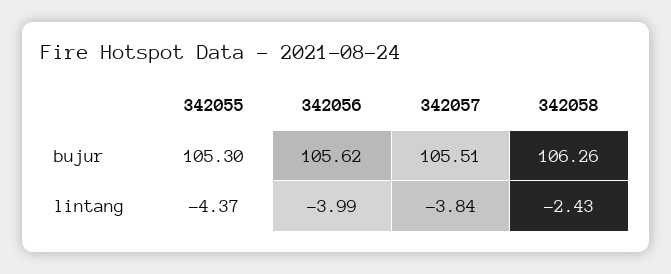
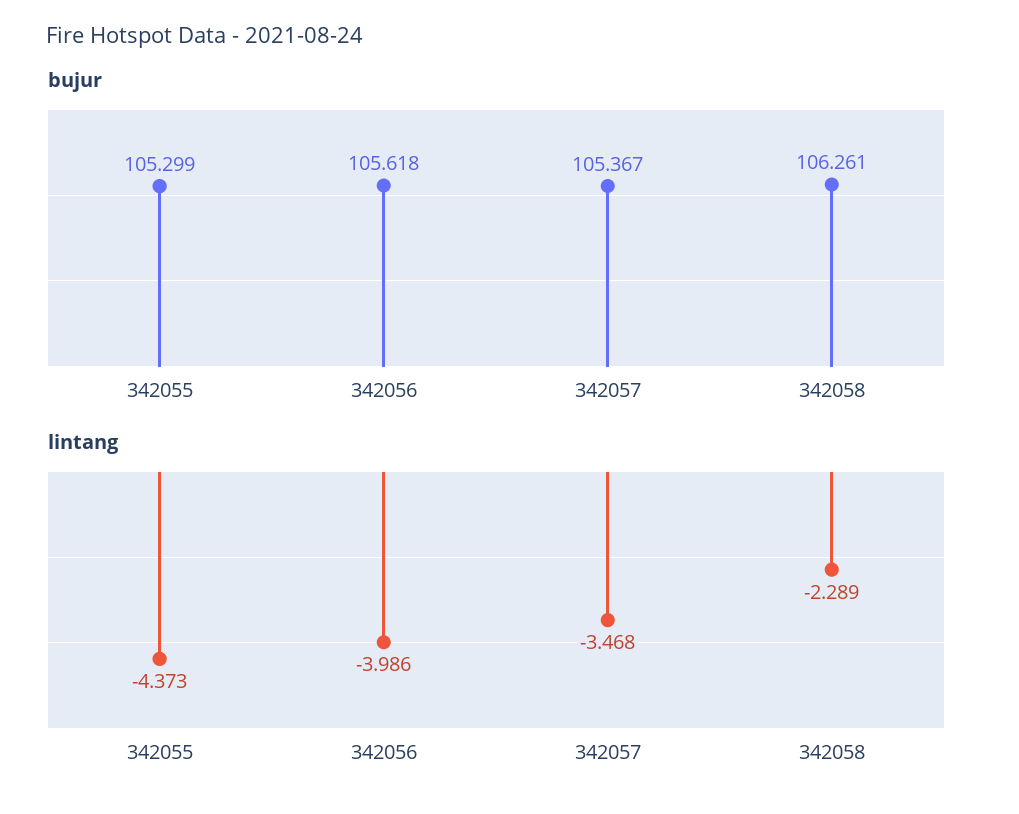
  {
    "bujur": {
      "342055": 105.299,
      "342056": 105.618,
-     "342057": 105.51,
+     "342057": 105.367,
      "342058": 106.261
    },
    "lintang": {
      "342055": -4.373,
      "342056": -3.986,
-     "342057": -3.84,
+     "342057": -3.468,
-     "342058": -2.43
+     "342058": -2.289
    }
  }

